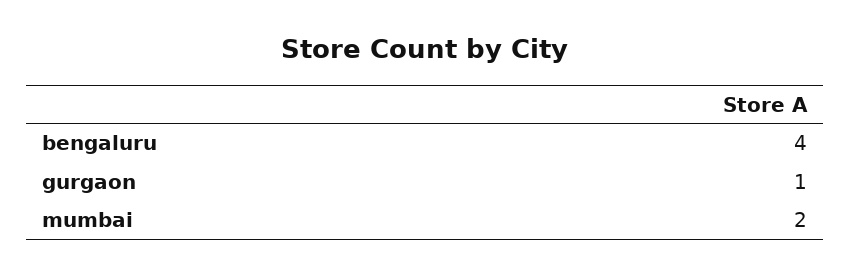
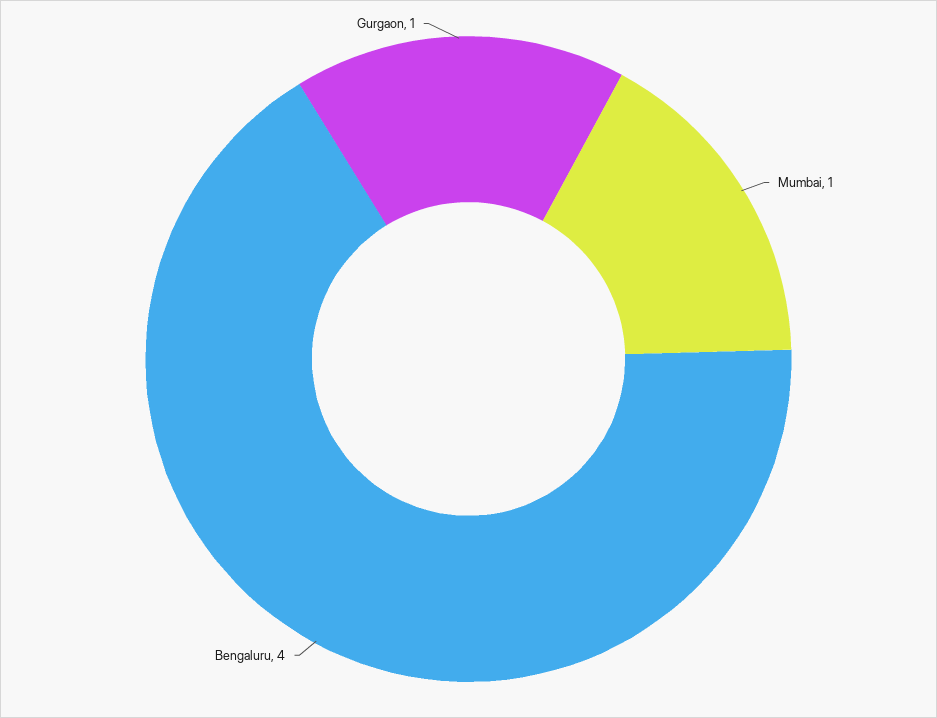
  {
    "bengaluru": 4,
    "gurgaon": 1,
-   "mumbai": 2
+   "mumbai": 1
  }

